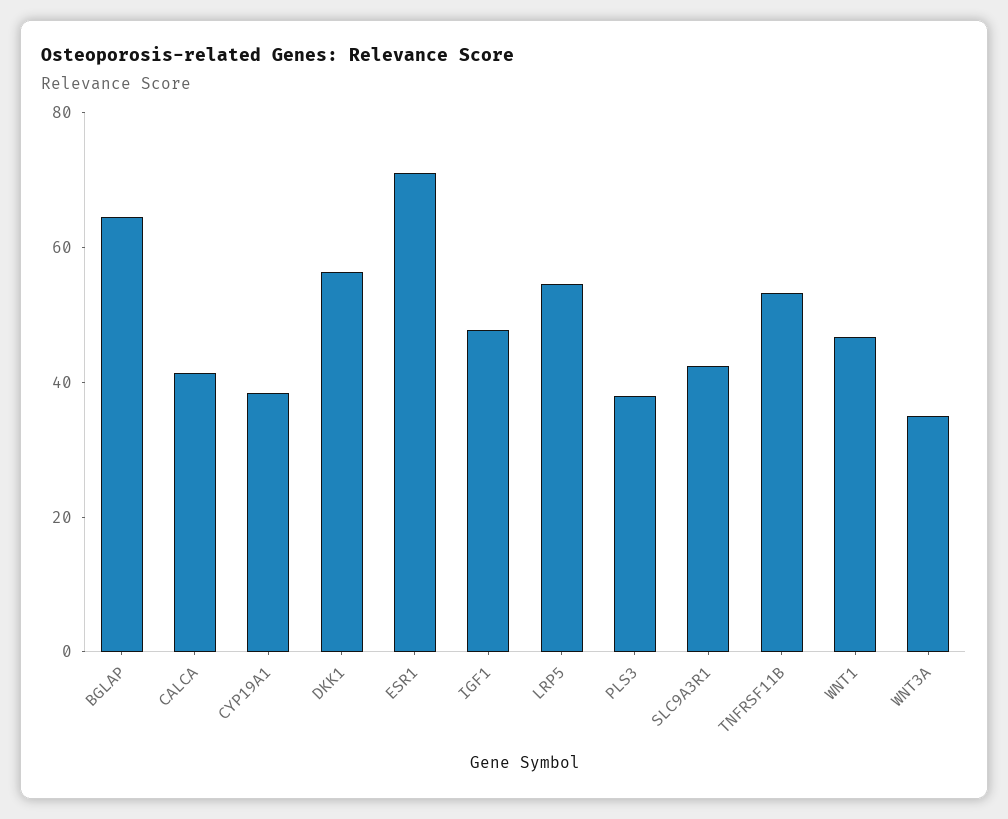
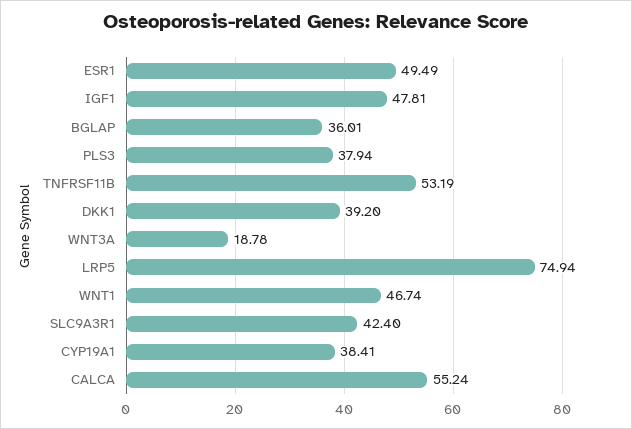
  {
-   "BGLAP": 65,
+   "BGLAP": 36.01,
-   "CALCA": 40,
+   "CALCA": 55.24,
    "CYP19A1": 38.41,
-   "DKK1": 55,
+   "DKK1": 39.2,
-   "ESR1": 70,
+   "ESR1": 49.49,
    "IGF1": 47.81,
-   "LRP5": 55,
+   "LRP5": 74.94,
    "PLS3": 37.94,
    "SLC9A3R1": 42.4,
    "TNFRSF11B": 53.19,
    "WNT1": 46.74,
-   "WNT3A": 35
+   "WNT3A": 18.78
  }

